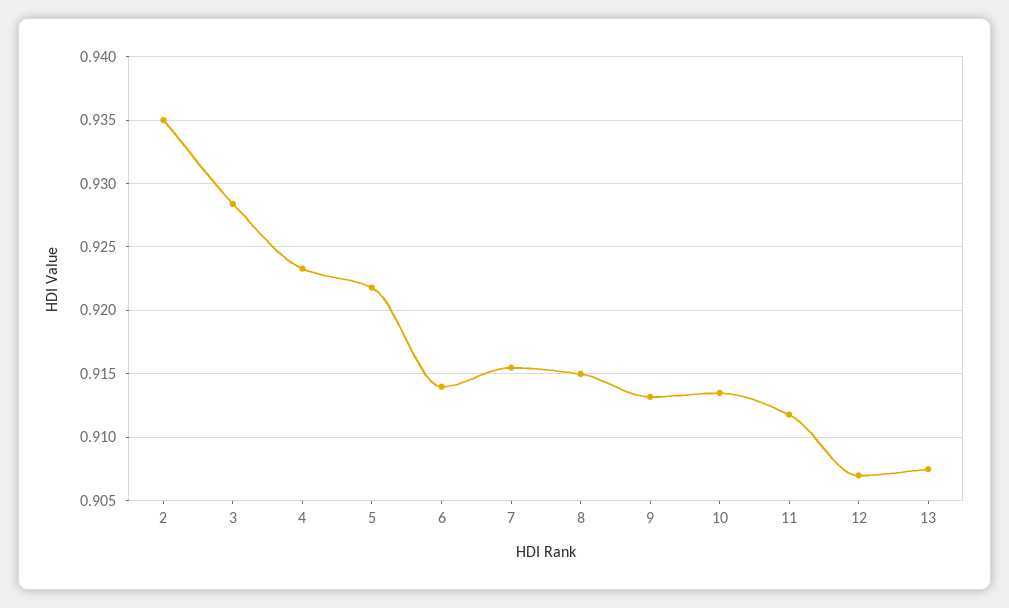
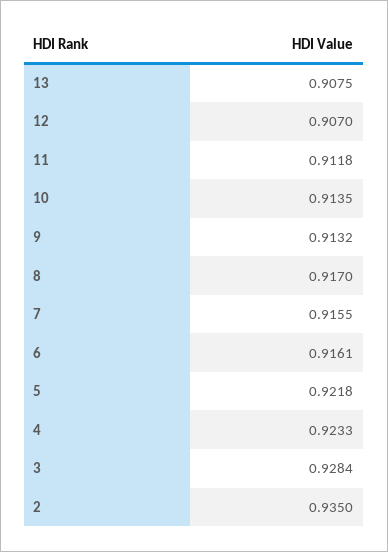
  {
    "2": 0.935,
    "3": 0.9284,
    "4": 0.9233,
    "5": 0.9218,
-   "6": 0.914,
+   "6": 0.9161,
    "7": 0.9155,
-   "8": 0.915,
+   "8": 0.917,
    "9": 0.9132,
    "10": 0.9135,
    "11": 0.9118,
    "12": 0.907,
    "13": 0.9075
  }

